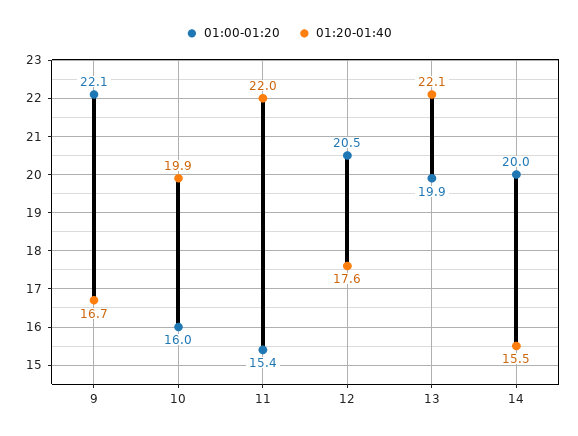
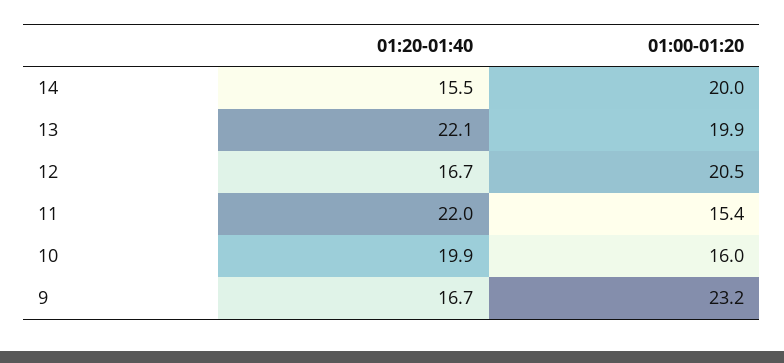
  {
    "01:00-01:20": {
-     "9": 22.1,
+     "9": 23.2,
      "10": 16,
      "11": 15.4,
      "12": 20.5,
      "13": 19.9,
      "14": 20
    },
    "01:20-01:40": {
      "9": 16.7,
      "10": 19.9,
      "11": 22,
-     "12": 17.6,
+     "12": 16.7,
      "13": 22.1,
      "14": 15.5
    }
  }

